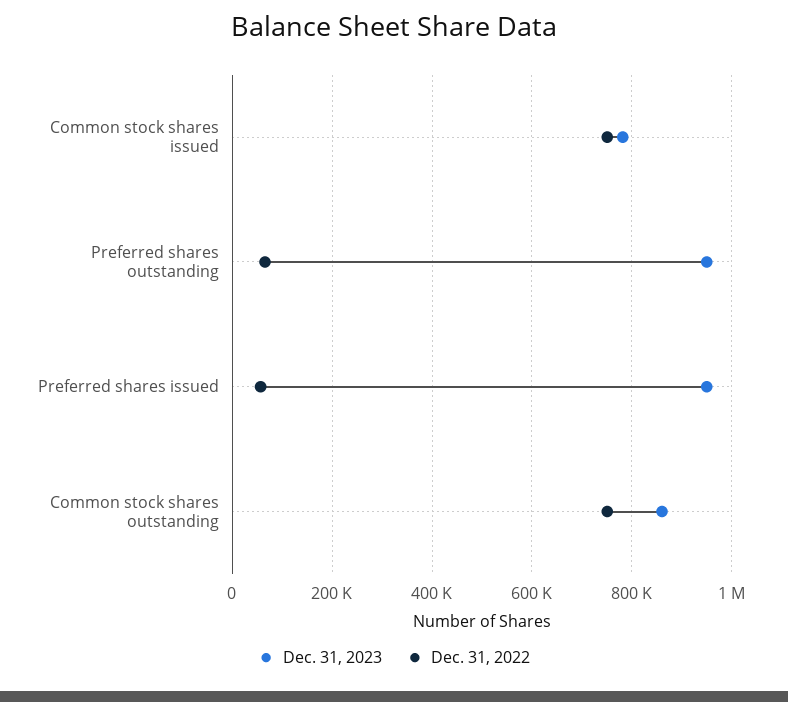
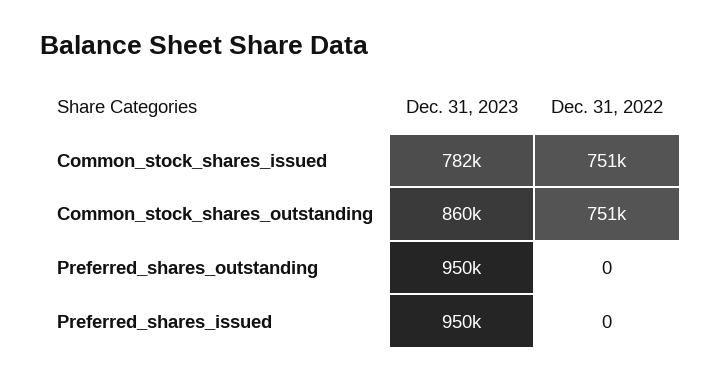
  {
    "Dec. 31, 2023": {
      "Common stock shares issued": 782000,
      "Preferred shares outstanding": 950000,
      "Preferred shares issued": 950000,
      "Common stock shares outstanding": 860000
    },
    "Dec. 31, 2022": {
      "Common stock shares issued": 751000,
-     "Preferred shares outstanding": 60000,
+     "Preferred shares outstanding": 0,
-     "Preferred shares issued": 60000,
+     "Preferred shares issued": 0,
      "Common stock shares outstanding": 751000
    }
  }

